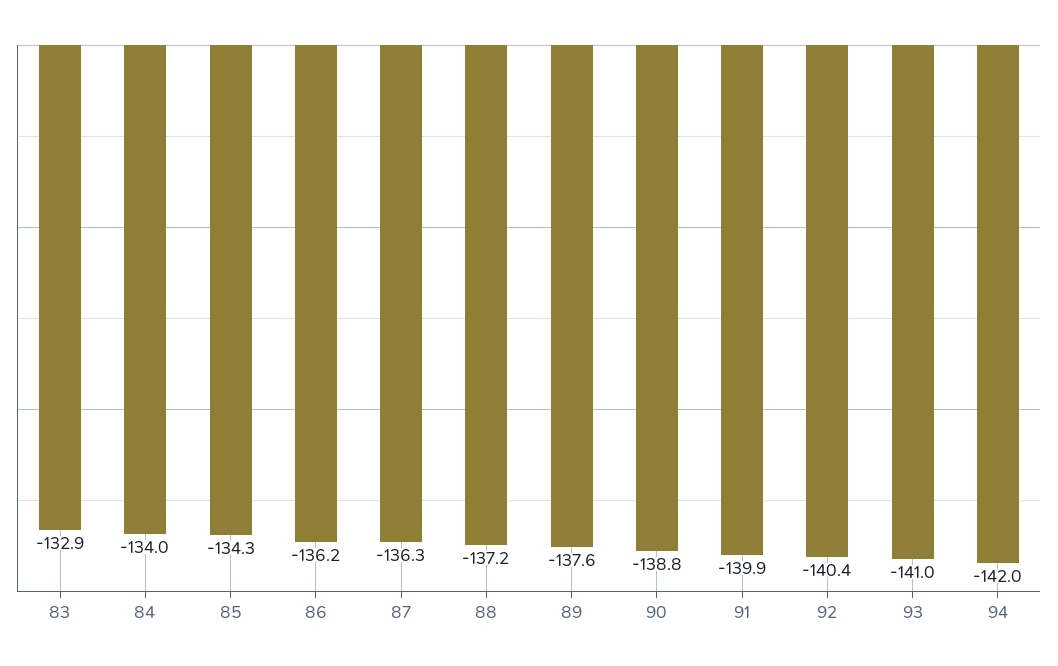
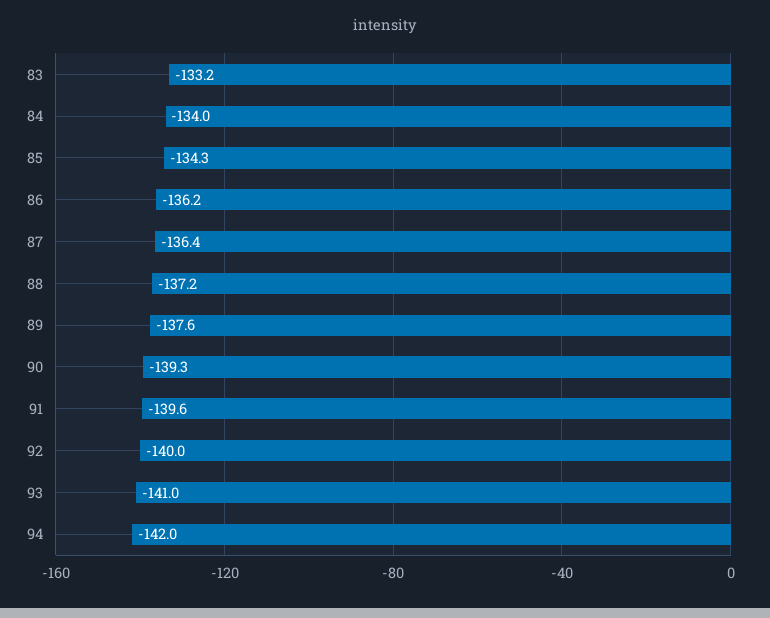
  {
-   "83": -132.9,
+   "83": -133.2,
    "84": -134,
    "85": -134.3,
    "86": -136.2,
-   "87": -136.3,
+   "87": -136.4,
    "88": -137.2,
    "89": -137.6,
-   "90": -138.8,
+   "90": -139.3,
-   "91": -139.9,
+   "91": -139.6,
-   "92": -140.4,
+   "92": -140,
    "93": -141,
    "94": -142
  }

